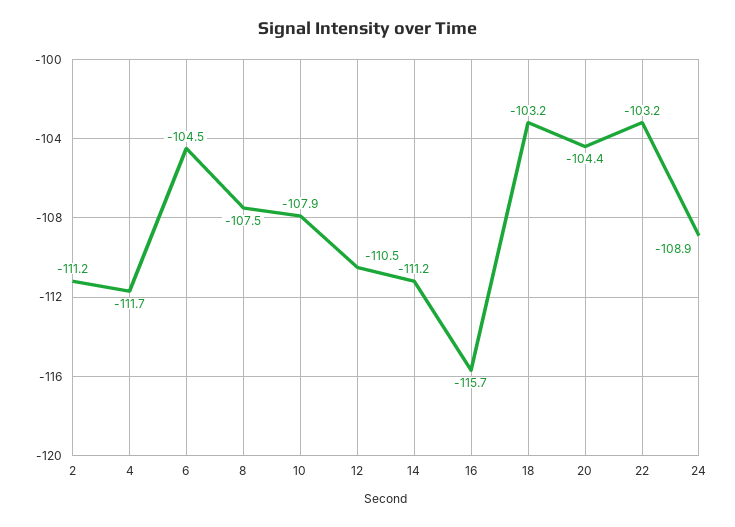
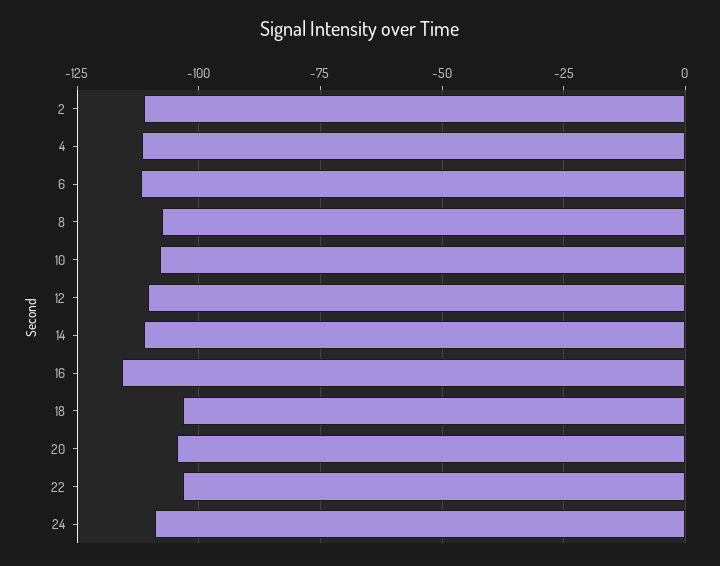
  {
    "2": -111.2,
    "4": -111.7,
-   "6": -104.5,
+   "6": -112.5,
    "8": -107.5,
    "10": -107.9,
    "12": -110.5,
    "14": -111.2,
    "16": -115.7,
    "18": -103.2,
    "20": -104.4,
    "22": -103.2,
    "24": -108.9
  }

